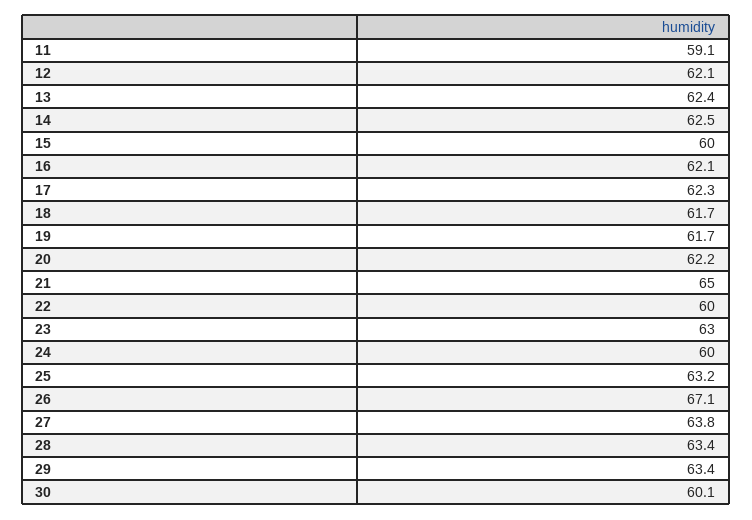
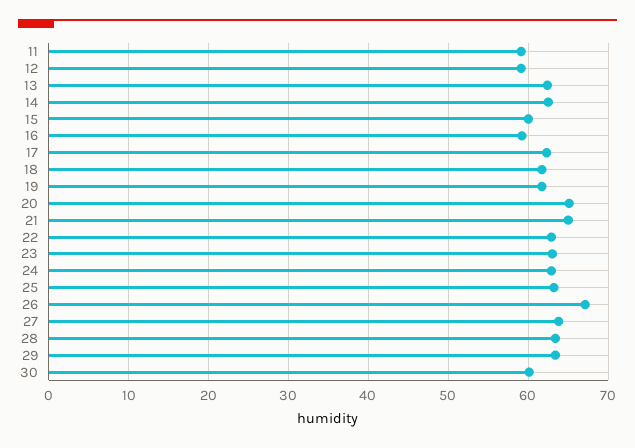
  {
    "11": 59.1,
-   "12": 62.1,
+   "12": 59,
    "13": 62.4,
    "14": 62.5,
    "15": 60,
-   "16": 62.1,
+   "16": 59,
    "17": 62.3,
    "18": 61.7,
    "19": 61.7,
-   "20": 62.2,
+   "20": 65,
    "21": 65,
-   "22": 60,
+   "22": 63,
    "23": 63,
-   "24": 60,
+   "24": 63,
    "25": 63.2,
    "26": 67.1,
    "27": 63.8,
    "28": 63.4,
    "29": 63.4,
    "30": 60.1
  }

